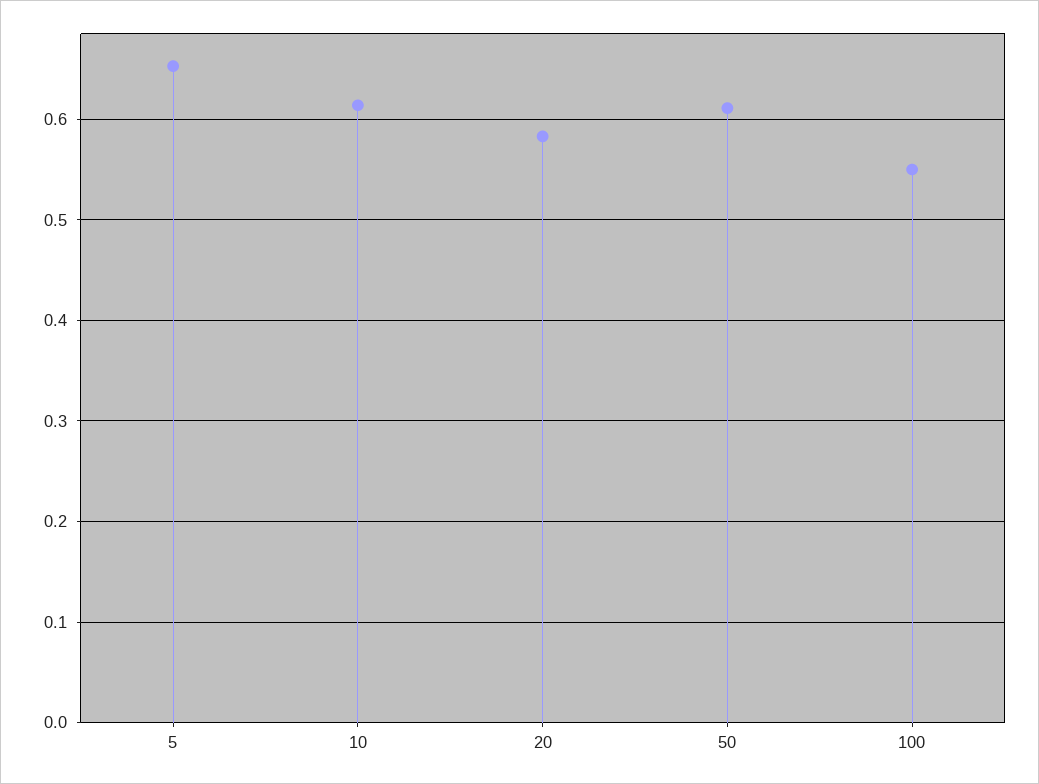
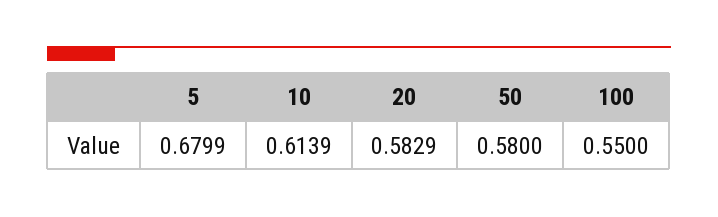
  {
-   "5": 0.65,
+   "5": 0.6799,
    "10": 0.6139,
    "20": 0.5829,
-   "50": 0.61,
+   "50": 0.58,
    "100": 0.55
  }

